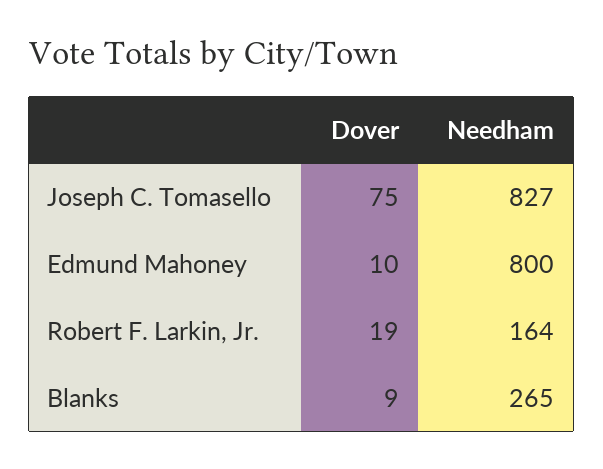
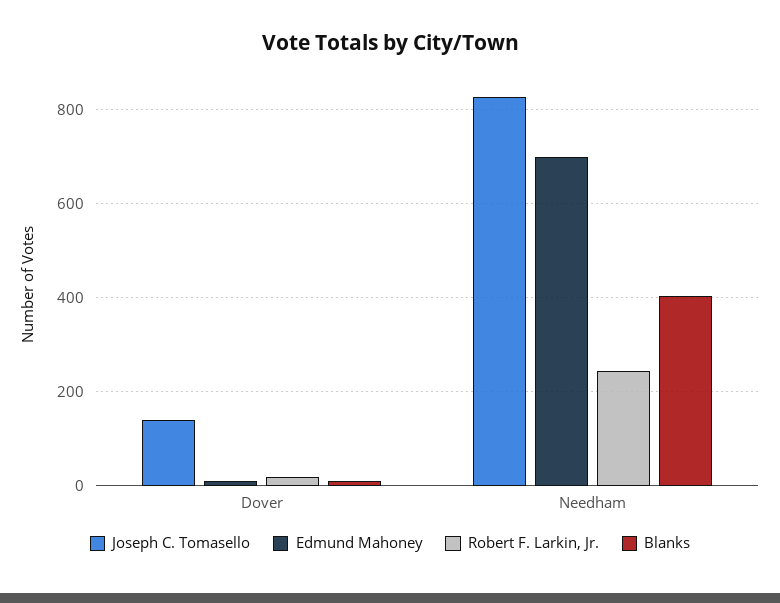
  {
    "Joseph C. Tomasello": {
-     "Dover": 75,
+     "Dover": 140,
      "Needham": 827
    },
    "Edmund Mahoney": {
      "Dover": 10,
-     "Needham": 800
+     "Needham": 700
    },
    "Robert F. Larkin, Jr.": {
      "Dover": 19,
-     "Needham": 164
+     "Needham": 240
    },
    "Blanks": {
      "Dover": 9,
-     "Needham": 265
+     "Needham": 400
    }
  }

